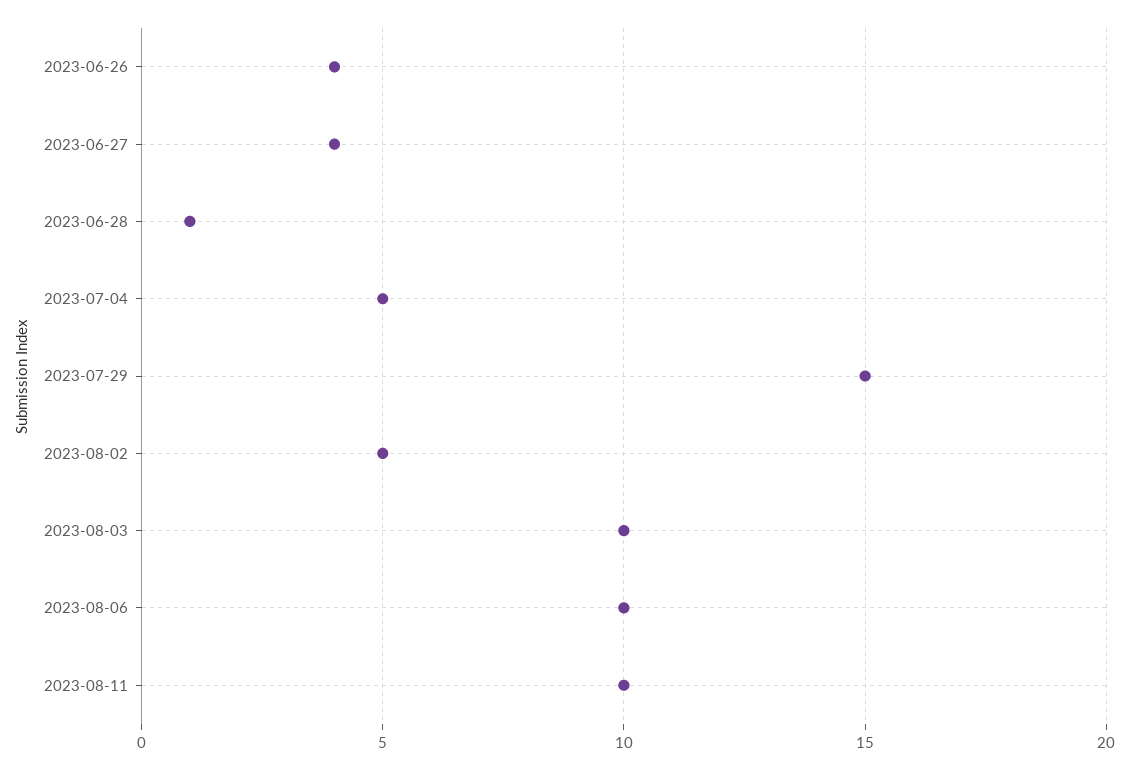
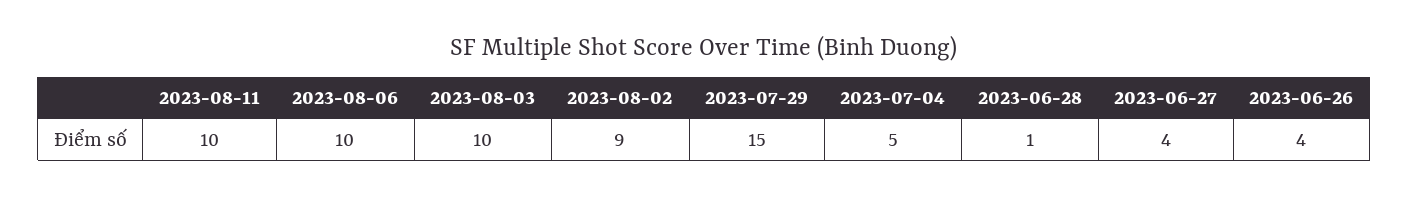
  {
    "2023-06-26": 4,
    "2023-06-27": 4,
    "2023-06-28": 1,
    "2023-07-04": 5,
    "2023-07-29": 15,
-   "2023-08-02": 5,
+   "2023-08-02": 9,
    "2023-08-03": 10,
    "2023-08-06": 10,
    "2023-08-11": 10
  }

